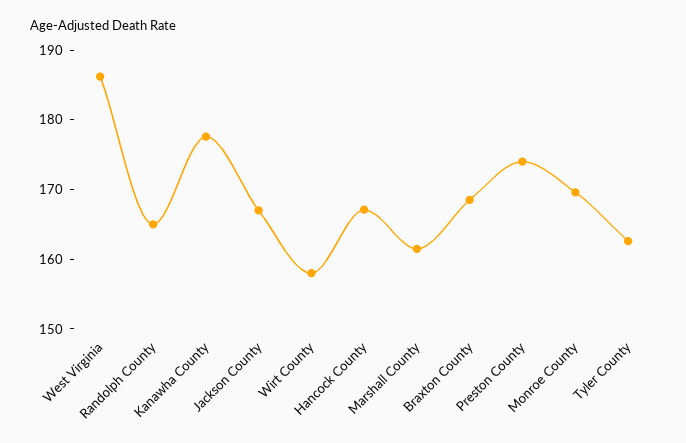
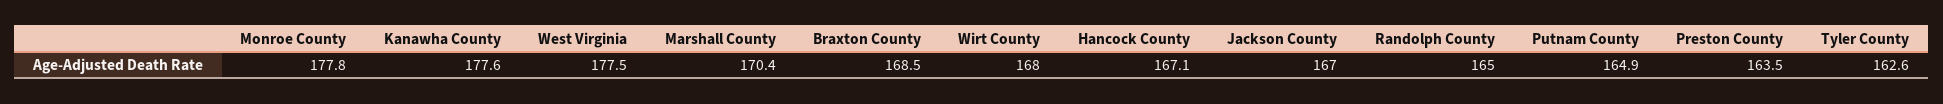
  {
-   "West Virginia": 186,
+   "West Virginia": 177.5,
    "Randolph County": 165,
    "Kanawha County": 177.6,
    "Jackson County": 167,
-   "Wirt County": 158,
+   "Wirt County": 168,
    "Hancock County": 167.1,
-   "Marshall County": 162,
+   "Marshall County": 170.4,
    "Braxton County": 168.5,
-   "Preston County": 174,
+   "Preston County": 163.5,
-   "Monroe County": 170,
+   "Monroe County": 177.8,
-   "Tyler County": 162.6
+   "Tyler County": 162.6,
+   "Putnam County": 164.9
  }

